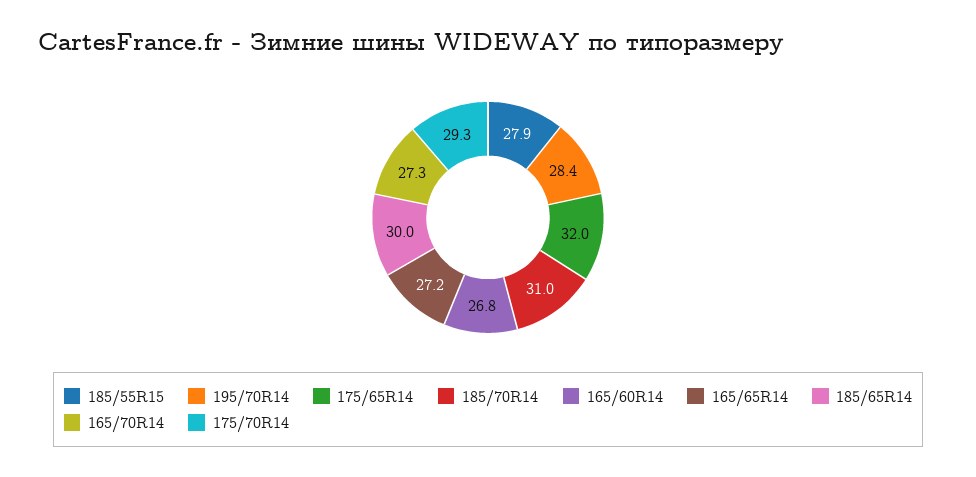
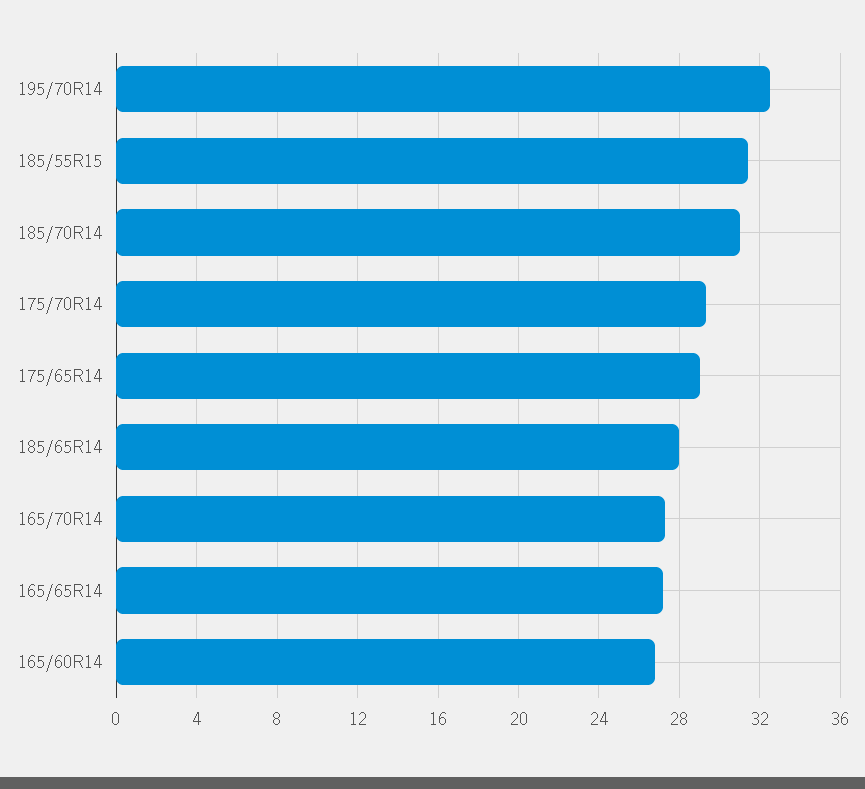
  {
-   "185/55R15": 27.9,
+   "185/55R15": 31.5,
-   "195/70R14": 28.4,
+   "195/70R14": 32.5,
-   "175/65R14": 32,
+   "175/65R14": 29,
    "185/70R14": 31,
    "165/60R14": 26.8,
    "165/65R14": 27.2,
-   "185/65R14": 30,
+   "185/65R14": 28,
    "165/70R14": 27.3,
    "175/70R14": 29.3
  }

